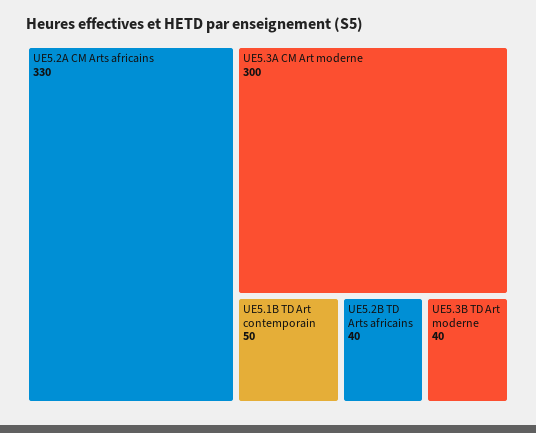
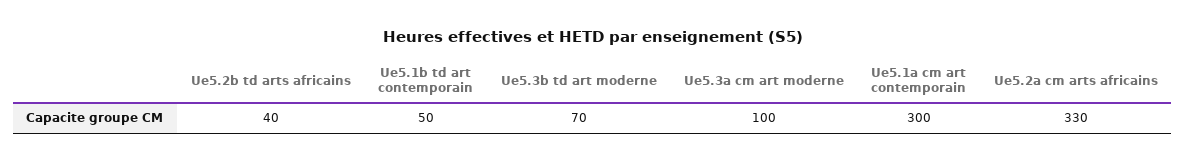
  {
    "UE5.2A CM Arts africains": 330,
-   "UE5.3A CM Art moderne": 300,
+   "UE5.3A CM Art moderne": 100,
    "UE5.1B TD Art contemporain": 50,
    "UE5.2B TD Arts africains": 40,
-   "UE5.3B TD Art moderne": 40
+   "UE5.3B TD Art moderne": 70,
+   "Ue5.1a cm art contemporain": 300
  }

